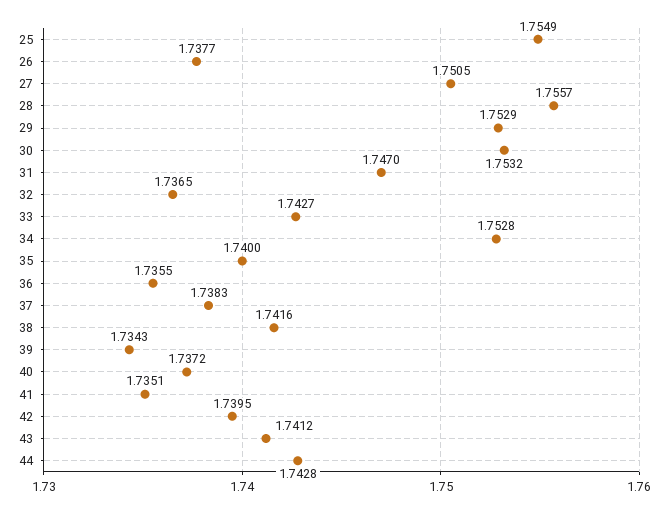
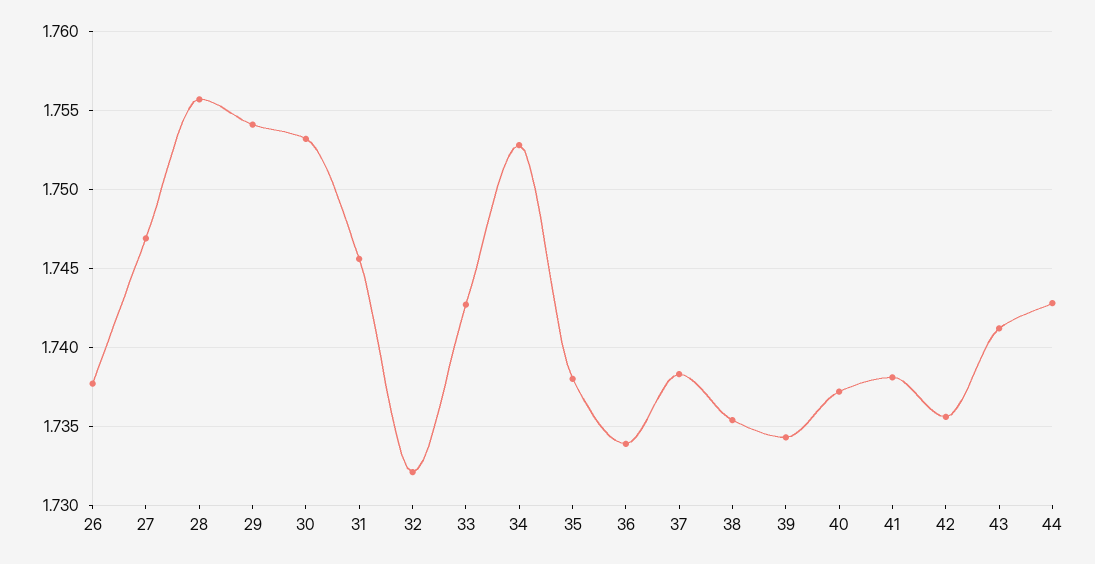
  {
-   "25": 1.7549,
    "26": 1.7377,
-   "27": 1.7505,
+   "27": 1.747,
    "28": 1.7557,
-   "29": 1.7529,
+   "29": 1.754,
    "30": 1.7532,
-   "31": 1.747,
+   "31": 1.7455,
-   "32": 1.7365,
+   "32": 1.732,
    "33": 1.7427,
    "34": 1.7528,
-   "35": 1.74,
+   "35": 1.738,
-   "36": 1.7355,
+   "36": 1.734,
    "37": 1.7383,
-   "38": 1.7416,
+   "38": 1.7355,
    "39": 1.7343,
    "40": 1.7372,
-   "41": 1.7351,
+   "41": 1.738,
-   "42": 1.7395,
+   "42": 1.7355,
    "43": 1.7412,
    "44": 1.7428
  }

